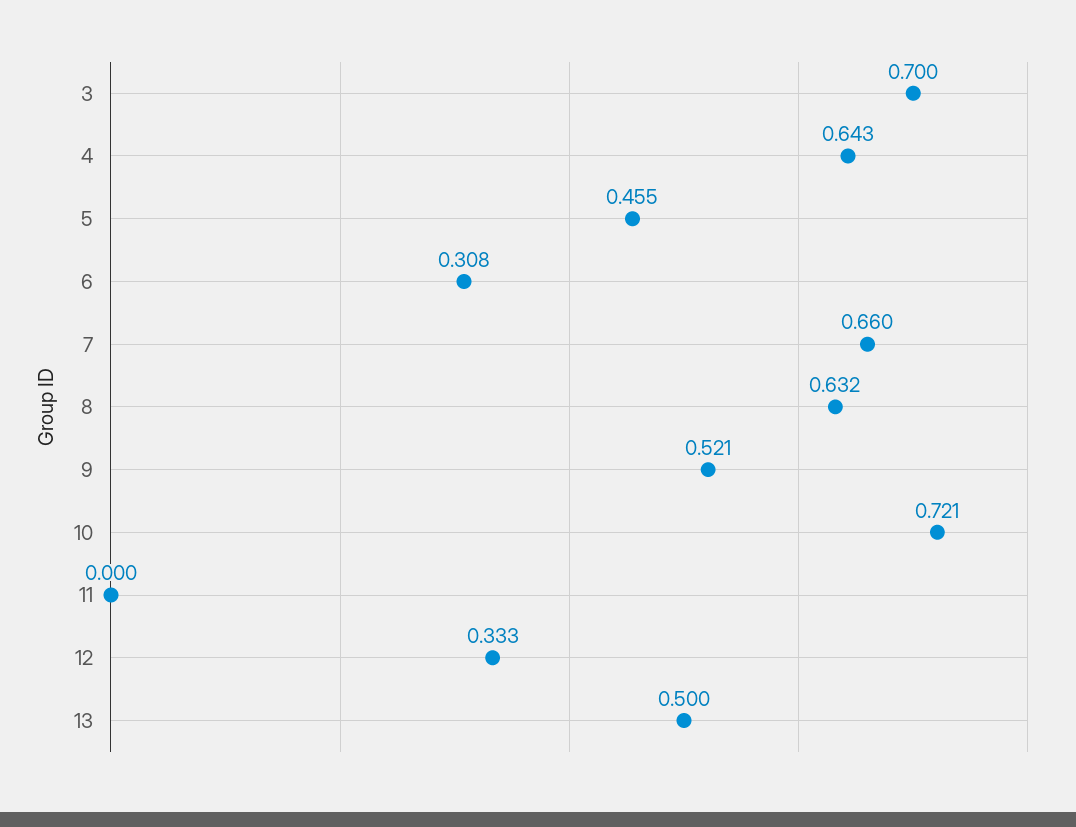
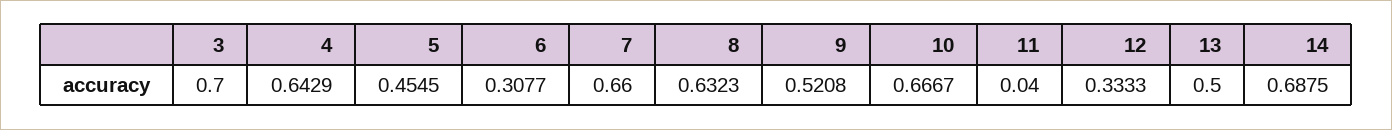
  {
    "3": 0.7,
    "4": 0.6429,
    "5": 0.4545,
    "6": 0.3077,
    "7": 0.66,
    "8": 0.6323,
    "9": 0.5208,
-   "10": 0.721,
+   "10": 0.6667,
-   "11": 0,
+   "11": 0.04,
    "12": 0.3333,
-   "13": 0.5
+   "13": 0.5,
+   "14": 0.6875
  }

